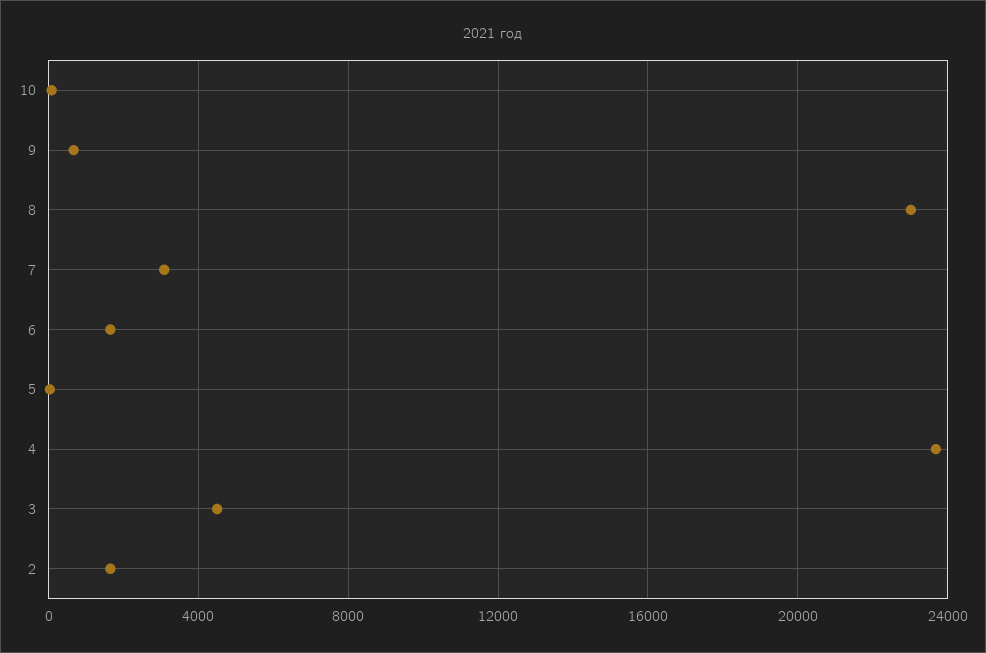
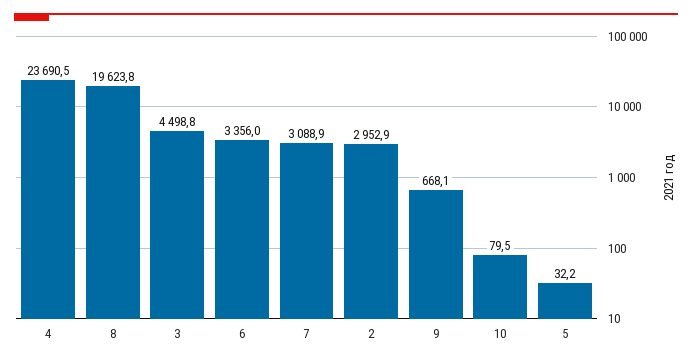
  {
    "10": 79.5,
    "9": 668.1,
-   "8": 23000,
+   "8": 19623.8,
    "7": 3088.9,
-   "6": 1500,
+   "6": 3356,
    "5": 32.2,
    "4": 23690.5,
    "3": 4498.8,
-   "2": 1500
+   "2": 2952.9
  }

